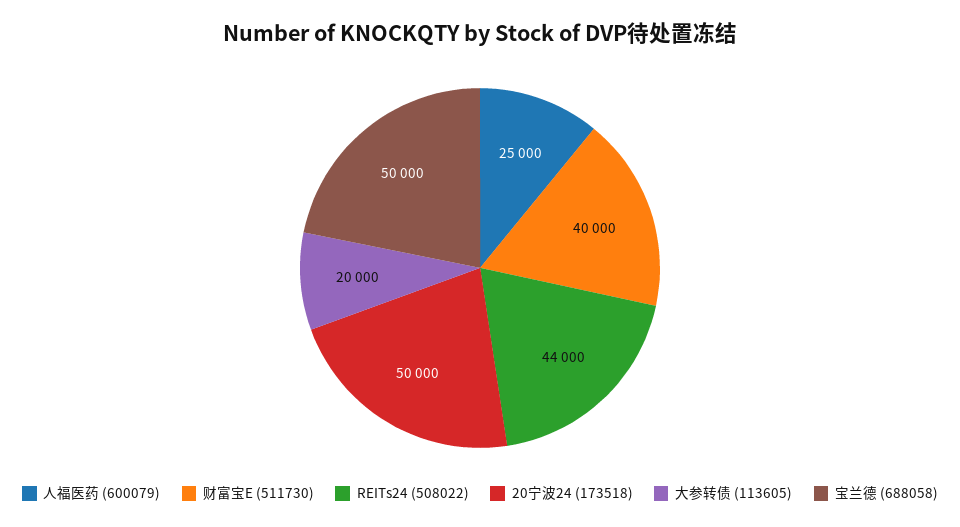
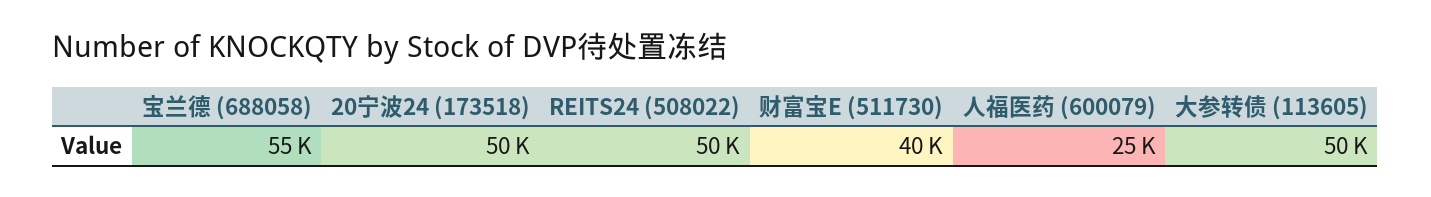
  {
    "人福医药 (600079)": 25000,
    "财富宝E (511730)": 40000,
-   "REITs24 (508022)": 44000,
+   "REITs24 (508022)": 50000,
    "20宁波24 (173518)": 50000,
-   "大参转债 (113605)": 20000,
+   "大参转债 (113605)": 50000,
-   "宝兰德 (688058)": 50000
+   "宝兰德 (688058)": 55000
  }

